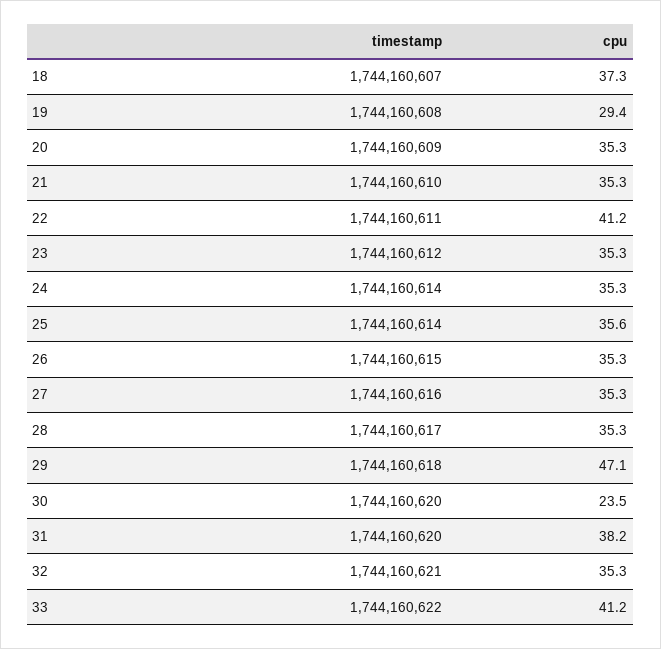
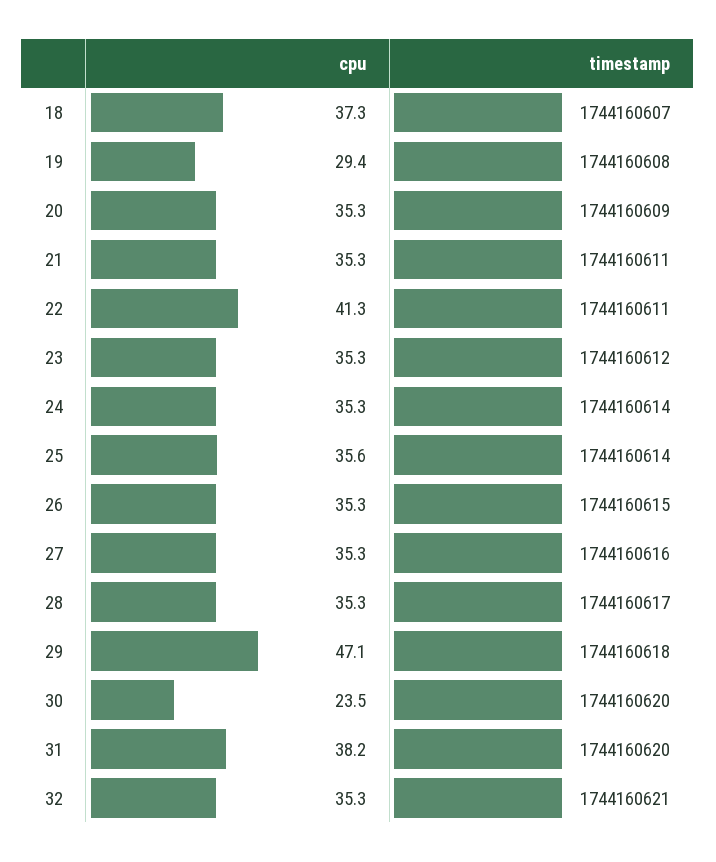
  {
    "timestamp": {
      "18": 1744160607,
      "19": 1744160608,
      "20": 1744160609,
-     "21": 1744160610,
+     "21": 1744160611,
      "22": 1744160611,
      "23": 1744160612,
      "24": 1744160614,
      "25": 1744160614,
      "26": 1744160615,
      "27": 1744160616,
      "28": 1744160617,
      "29": 1744160618,
      "30": 1744160620,
      "31": 1744160620,
-     "32": 1744160621,
+     "32": 1744160621
-     "33": 1744160622
    },
    "cpu": {
      "18": 37.3,
      "19": 29.4,
      "20": 35.3,
      "21": 35.3,
-     "22": 41.2,
+     "22": 41.3,
      "23": 35.3,
      "24": 35.3,
      "25": 35.6,
      "26": 35.3,
      "27": 35.3,
      "28": 35.3,
      "29": 47.1,
      "30": 23.5,
      "31": 38.2,
-     "32": 35.3,
+     "32": 35.3
-     "33": 41.2
    }
  }

